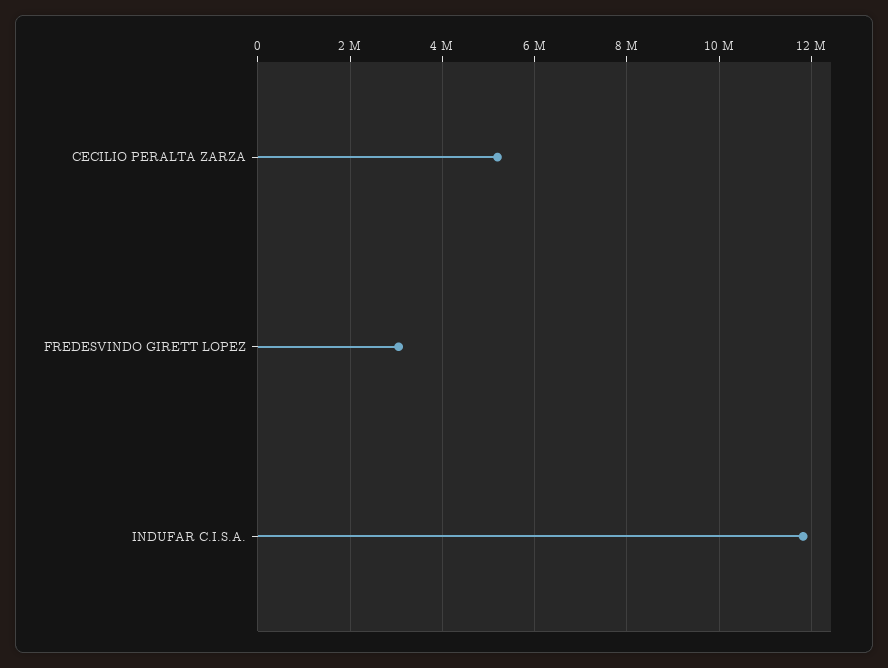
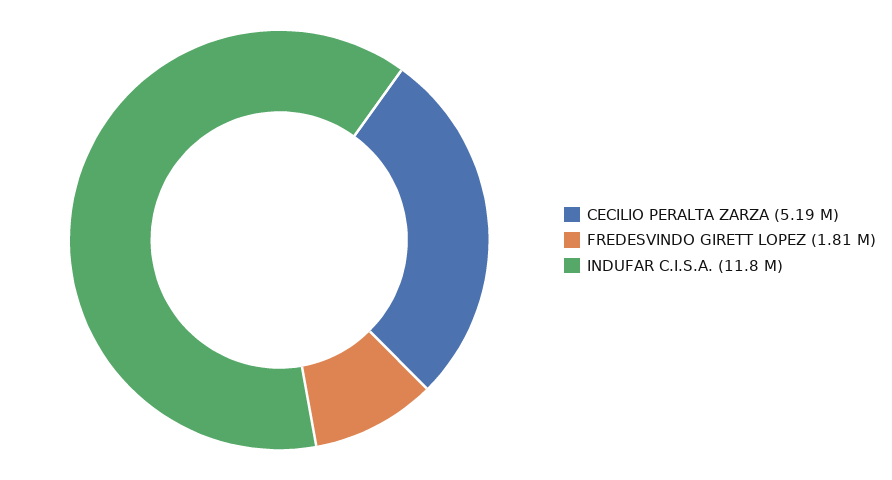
  {
    "CECILIO PERALTA ZARZA": 5190000,
-   "FREDESVINDO GIRETT LOPEZ": 3000000,
+   "FREDESVINDO GIRETT LOPEZ": 1810000,
    "INDUFAR C.I.S.A.": 11800000
  }

